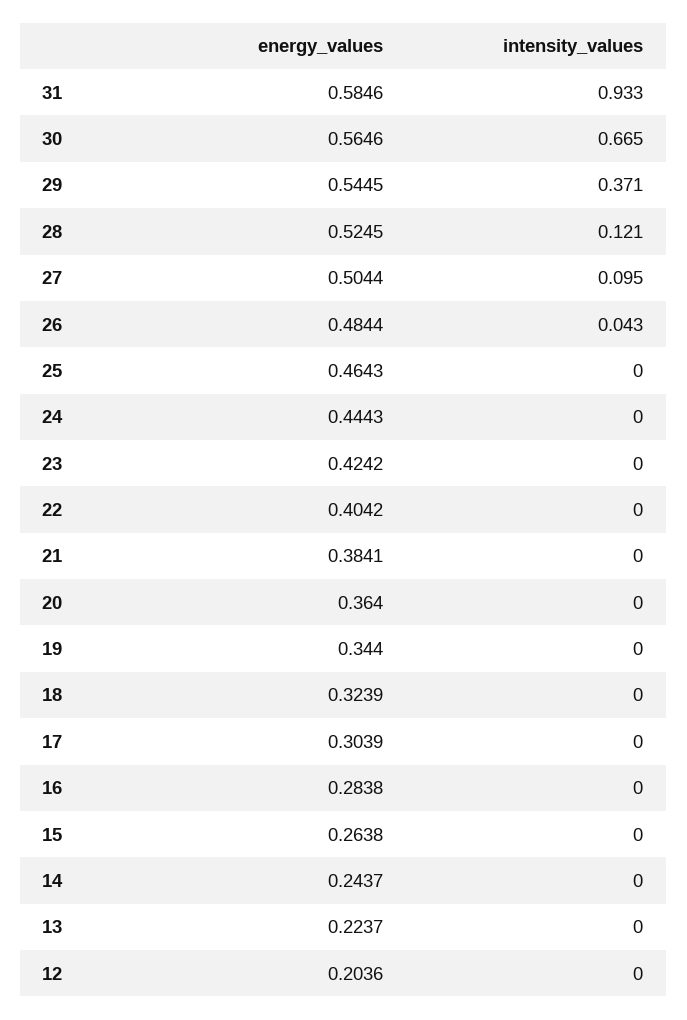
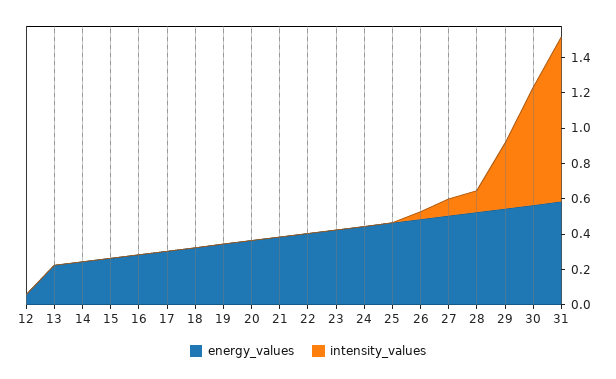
  {
    "energy_values": {
      "31": 0.5846,
      "30": 0.5646,
      "29": 0.5445,
      "28": 0.5245,
      "27": 0.5044,
      "26": 0.4844,
      "25": 0.4643,
      "24": 0.4443,
      "23": 0.4242,
      "22": 0.4042,
      "21": 0.3841,
      "20": 0.364,
      "19": 0.344,
      "18": 0.3239,
      "17": 0.3039,
      "16": 0.2838,
      "15": 0.2638,
      "14": 0.2437,
      "13": 0.2237,
-     "12": 0.2036
+     "12": 0.05
    },
    "intensity_values": {
      "31": 0.933,
      "30": 0.665,
      "29": 0.371,
      "28": 0.121,
      "27": 0.095,
      "26": 0.043,
      "25": 0,
      "24": 0,
      "23": 0,
      "22": 0,
      "21": 0,
      "20": 0,
      "19": 0,
      "18": 0,
      "17": 0,
      "16": 0,
      "15": 0,
      "14": 0,
      "13": 0,
      "12": 0
    }
  }

